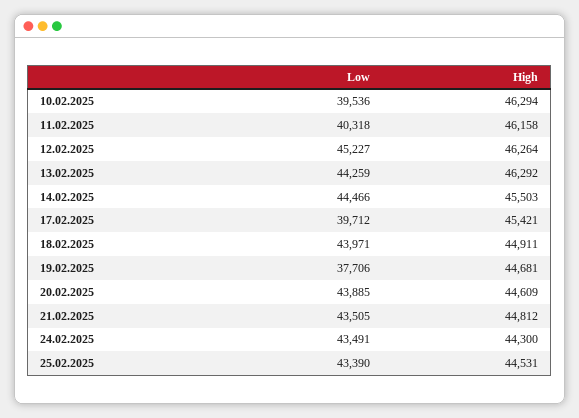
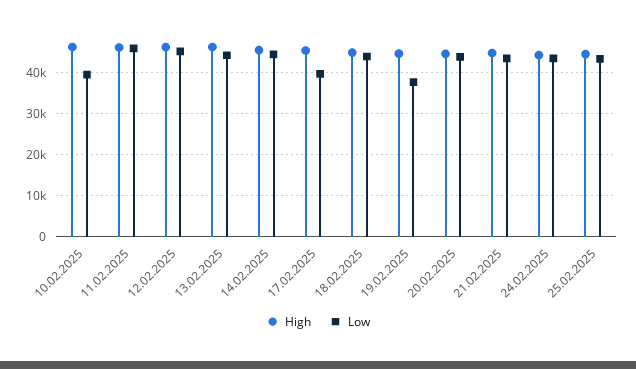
  {
    "Low": {
      "10.02.2025": 39536,
-     "11.02.2025": 40318,
+     "11.02.2025": 46000,
      "12.02.2025": 45227,
      "13.02.2025": 44259,
      "14.02.2025": 44466,
      "17.02.2025": 39712,
      "18.02.2025": 43971,
      "19.02.2025": 37706,
      "20.02.2025": 43885,
      "21.02.2025": 43505,
      "24.02.2025": 43491,
      "25.02.2025": 43390
    },
    "High": {
      "10.02.2025": 46294,
      "11.02.2025": 46158,
      "12.02.2025": 46264,
      "13.02.2025": 46292,
      "14.02.2025": 45503,
      "17.02.2025": 45421,
      "18.02.2025": 44911,
      "19.02.2025": 44681,
      "20.02.2025": 44609,
      "21.02.2025": 44812,
      "24.02.2025": 44300,
      "25.02.2025": 44531
    }
  }

